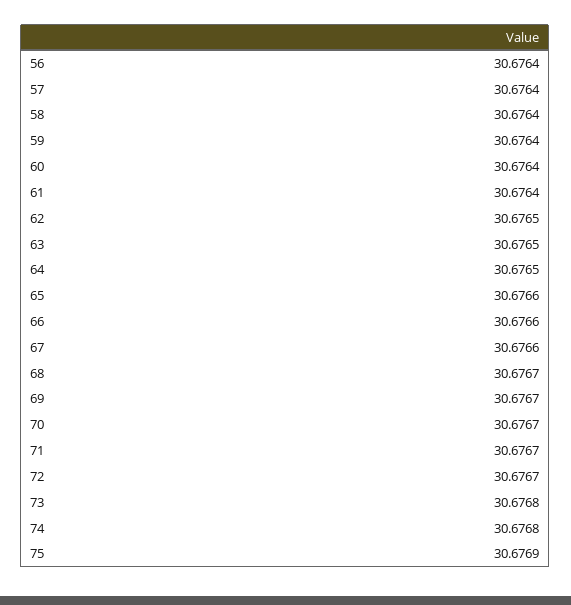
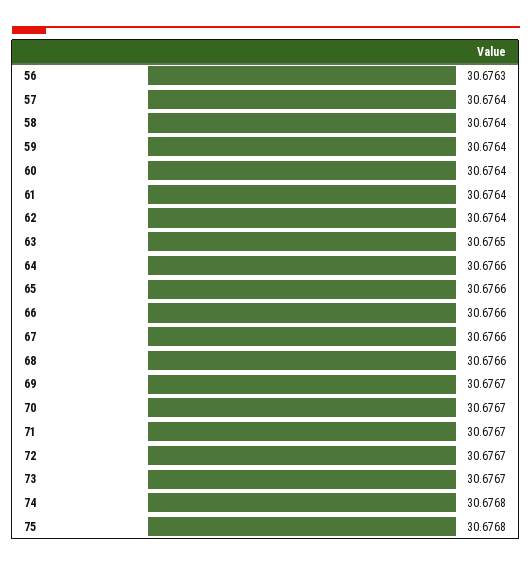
  {
-   "56": 30.6764,
+   "56": 30.6763,
    "57": 30.6764,
    "58": 30.6764,
    "59": 30.6764,
    "60": 30.6764,
    "61": 30.6764,
-   "62": 30.6765,
+   "62": 30.6764,
    "63": 30.6765,
-   "64": 30.6765,
+   "64": 30.6766,
    "65": 30.6766,
    "66": 30.6766,
    "67": 30.6766,
-   "68": 30.6767,
+   "68": 30.6766,
    "69": 30.6767,
    "70": 30.6767,
    "71": 30.6767,
    "72": 30.6767,
-   "73": 30.6768,
+   "73": 30.6767,
    "74": 30.6768,
-   "75": 30.6769
+   "75": 30.6768
  }

